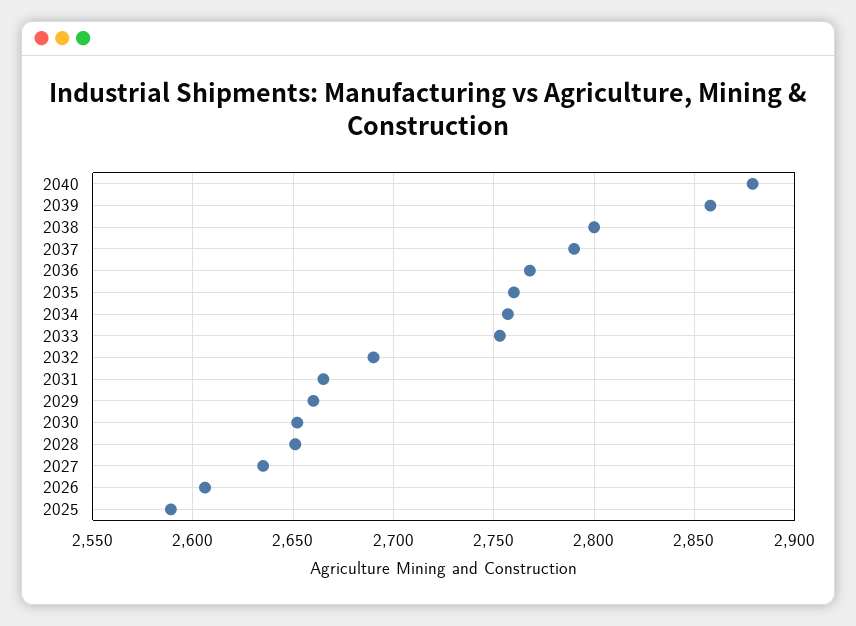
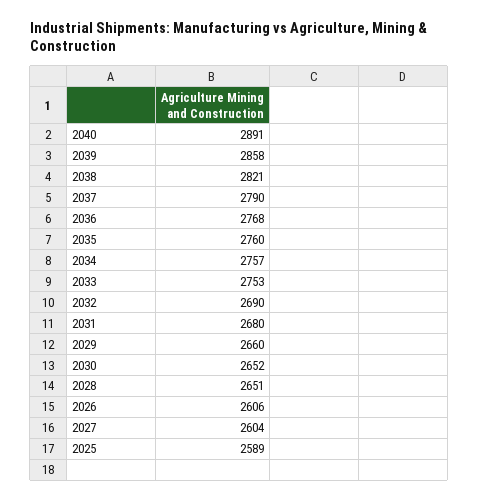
  {
-   "2040": 2880,
+   "2040": 2891,
    "2039": 2858,
-   "2038": 2800,
+   "2038": 2821,
    "2037": 2790,
    "2036": 2768,
    "2035": 2760,
    "2034": 2757,
    "2033": 2753,
    "2032": 2690,
-   "2031": 2665,
+   "2031": 2680,
    "2029": 2660,
    "2030": 2652,
    "2028": 2651,
-   "2027": 2635,
+   "2027": 2604,
    "2026": 2606,
    "2025": 2589
  }

